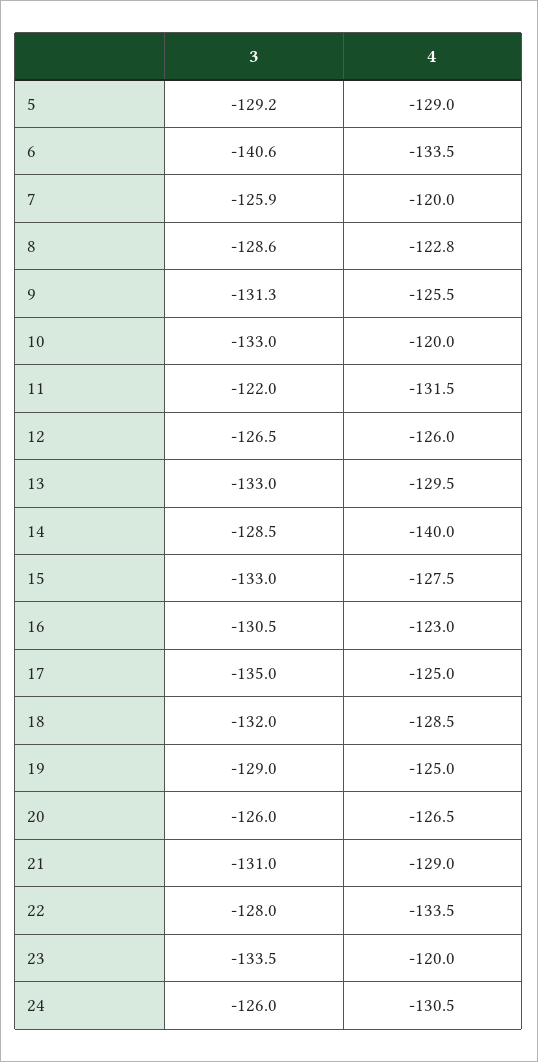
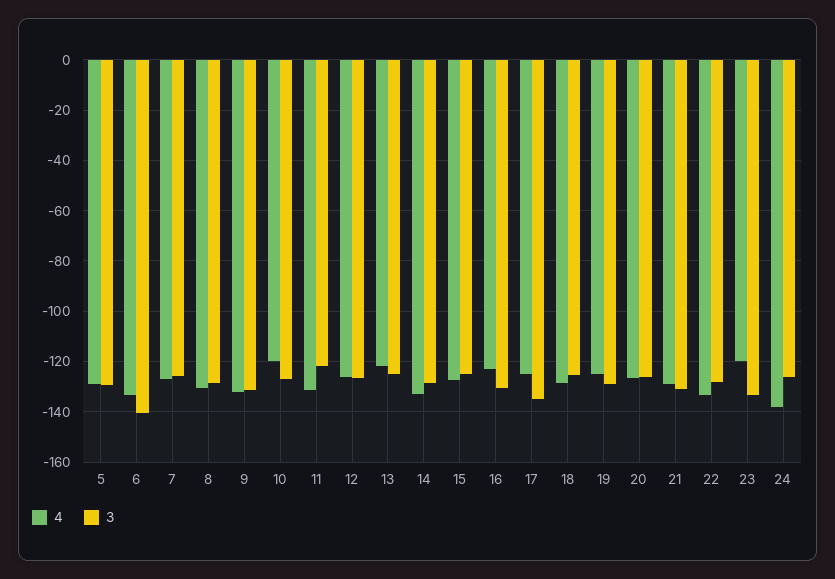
  {
    "3": {
      "5": -129.2,
      "6": -140.6,
      "7": -125.9,
      "8": -128.6,
      "9": -131.3,
-     "10": -133,
+     "10": -127.5,
      "11": -122,
      "12": -126.5,
-     "13": -133,
+     "13": -125,
      "14": -128.5,
-     "15": -133,
+     "15": -125,
      "16": -130.5,
      "17": -135,
-     "18": -132,
+     "18": -125,
      "19": -129,
      "20": -126,
      "21": -131,
      "22": -128,
      "23": -133.5,
      "24": -126
    },
    "4": {
      "5": -129,
      "6": -133.5,
-     "7": -120,
+     "7": -127.5,
-     "8": -122.8,
+     "8": -130,
-     "9": -125.5,
+     "9": -132.5,
      "10": -120,
      "11": -131.5,
      "12": -126,
-     "13": -129.5,
+     "13": -122.5,
-     "14": -140,
+     "14": -132.5,
      "15": -127.5,
      "16": -123,
      "17": -125,
      "18": -128.5,
      "19": -125,
      "20": -126.5,
      "21": -129,
      "22": -133.5,
      "23": -120,
-     "24": -130.5
+     "24": -137.5
    }
  }

